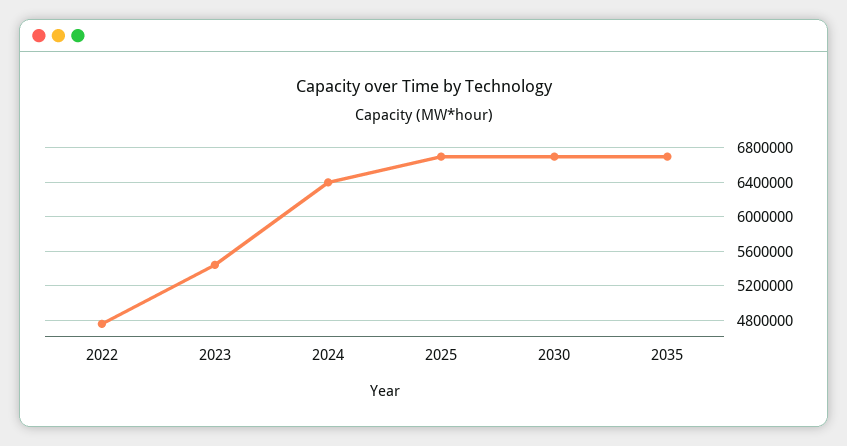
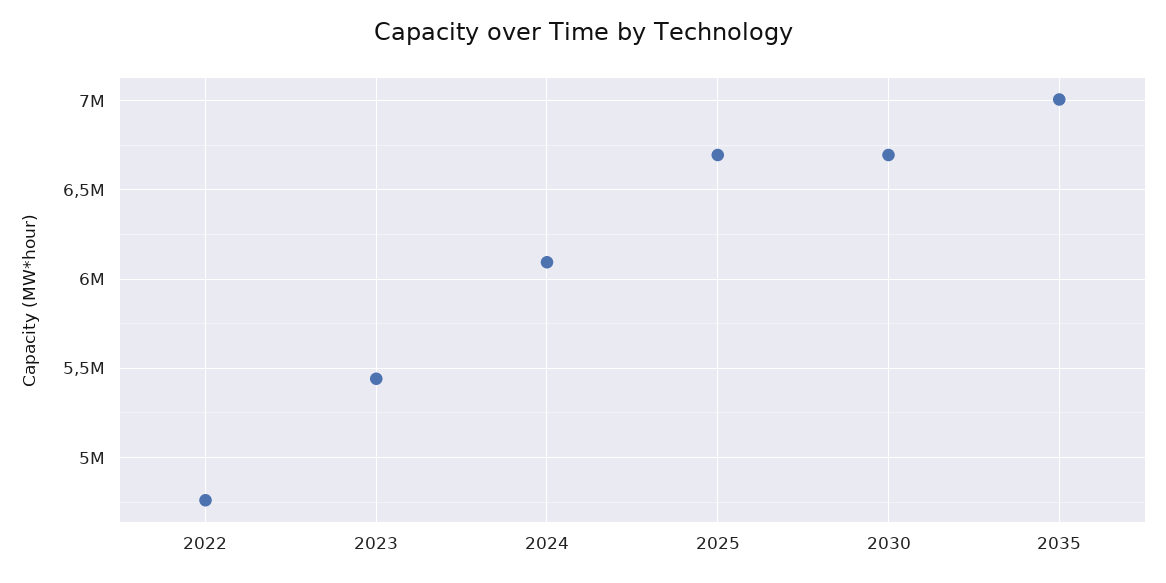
  {
    "2022": 4750000,
    "2023": 5450000,
-   "2024": 6400000,
+   "2024": 6100000,
    "2025": 6700000,
    "2030": 6700000,
-   "2035": 6700000
+   "2035": 7000000
  }

